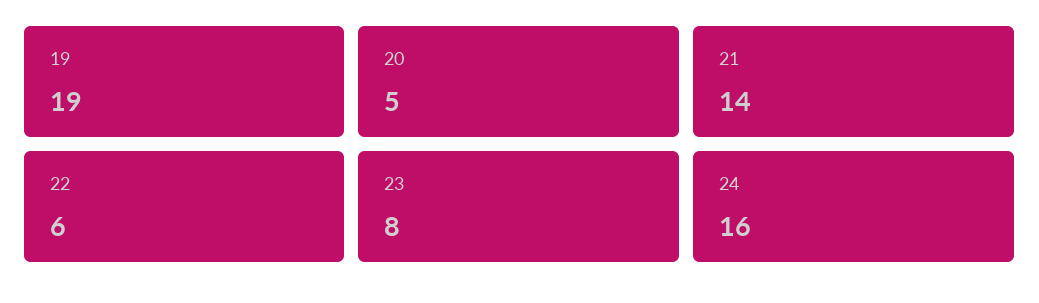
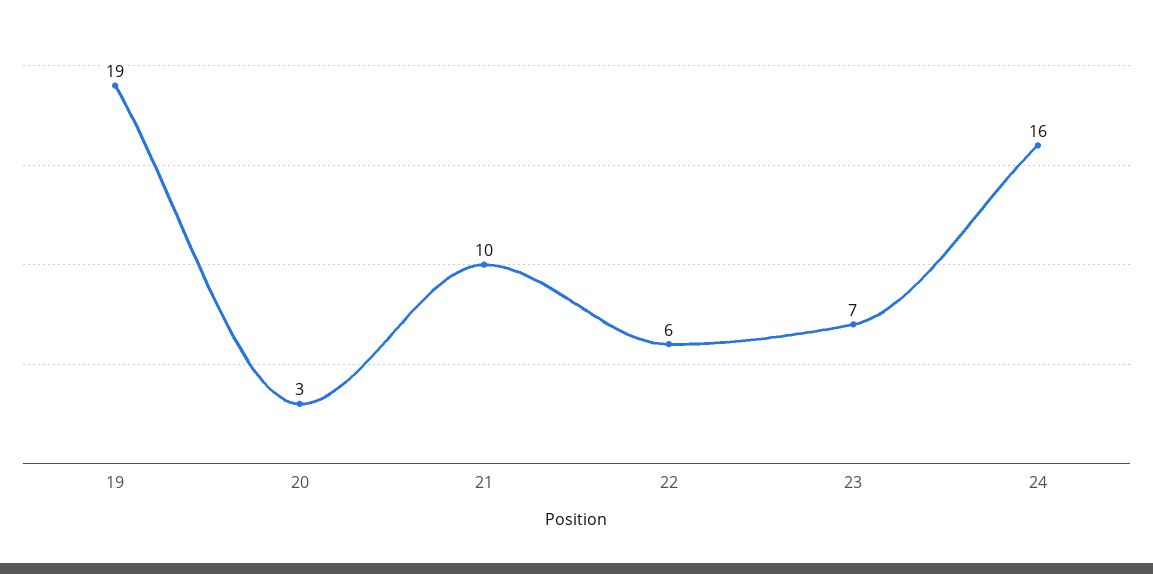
  {
    "19": 19,
-   "20": 5,
+   "20": 3,
-   "21": 14,
+   "21": 10,
    "22": 6,
-   "23": 8,
+   "23": 7,
    "24": 16
  }

